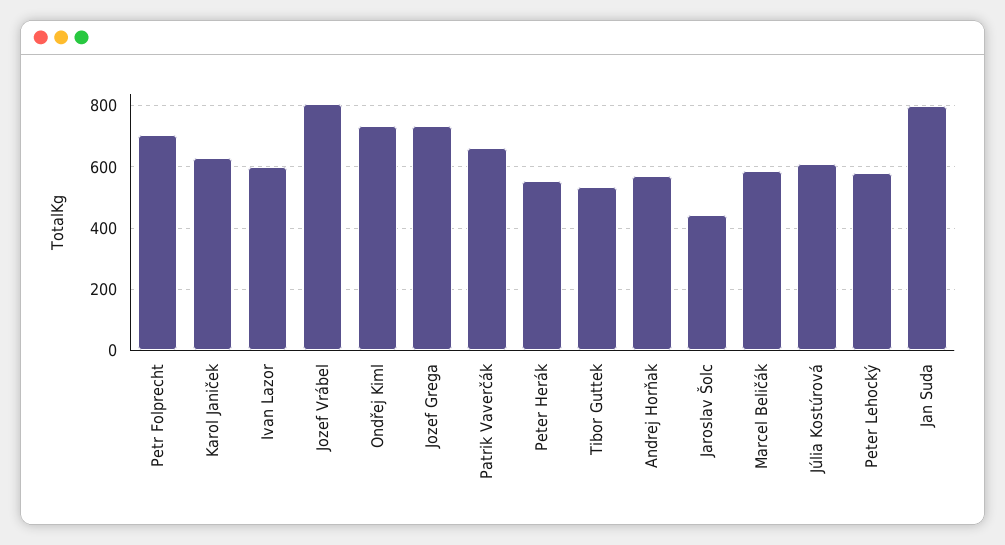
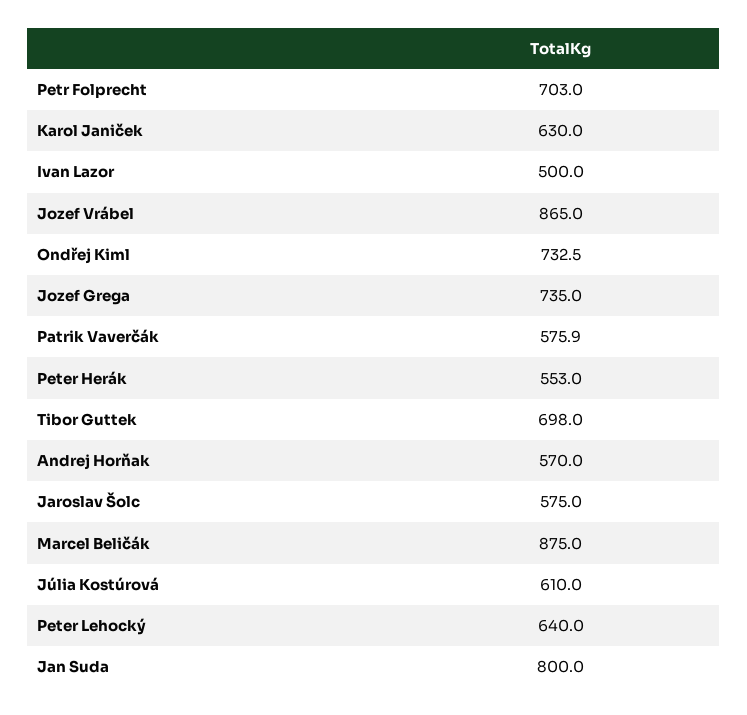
  {
    "Petr Folprecht": 703,
    "Karol Janiček": 630,
-   "Ivan Lazor": 600,
+   "Ivan Lazor": 500,
-   "Jozef Vrábel": 800,
+   "Jozef Vrábel": 865,
    "Ondřej Kiml": 732.5,
    "Jozef Grega": 735,
-   "Patrik Vaverčák": 660,
+   "Patrik Vaverčák": 575.9,
    "Peter Herák": 553,
-   "Tibor Guttek": 540,
+   "Tibor Guttek": 698,
    "Andrej Horňak": 570,
-   "Jaroslav Šolc": 440,
+   "Jaroslav Šolc": 575,
-   "Marcel Beličák": 580,
+   "Marcel Beličák": 875,
    "Júlia Kostúrová": 610,
-   "Peter Lehocký": 580,
+   "Peter Lehocký": 640,
    "Jan Suda": 800
  }

